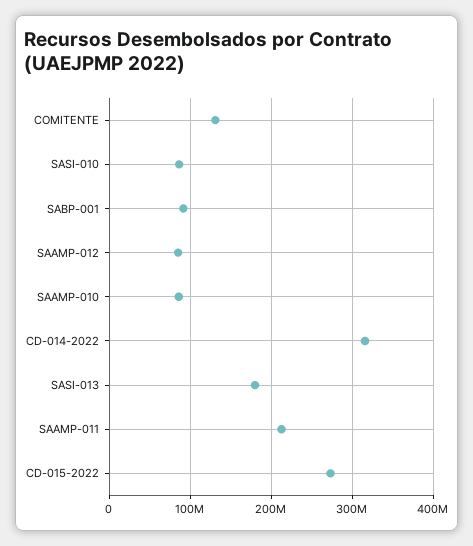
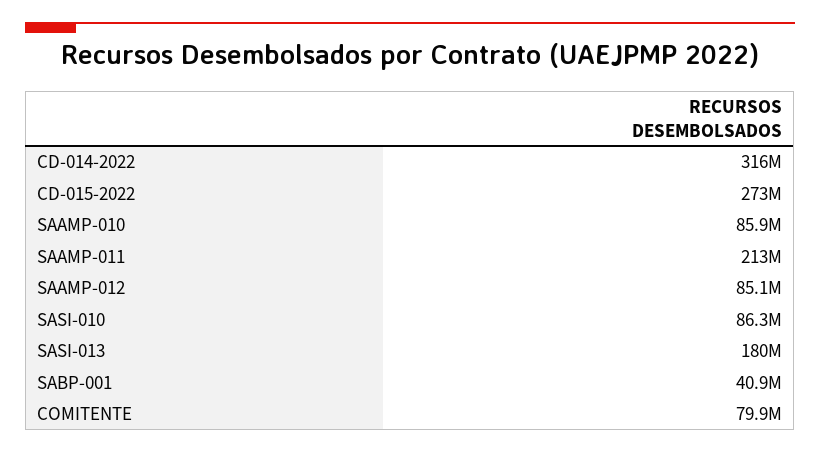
  {
-   "COMITENTE": 130000000,
+   "COMITENTE": 79900000,
    "SASI-010": 86300000,
-   "SABP-001": 90000000,
+   "SABP-001": 40900000,
    "SAAMP-012": 85100000,
    "SAAMP-010": 85900000,
    "CD-014-2022": 316000000,
    "SASI-013": 180000000,
    "SAAMP-011": 213000000,
    "CD-015-2022": 273000000
  }

